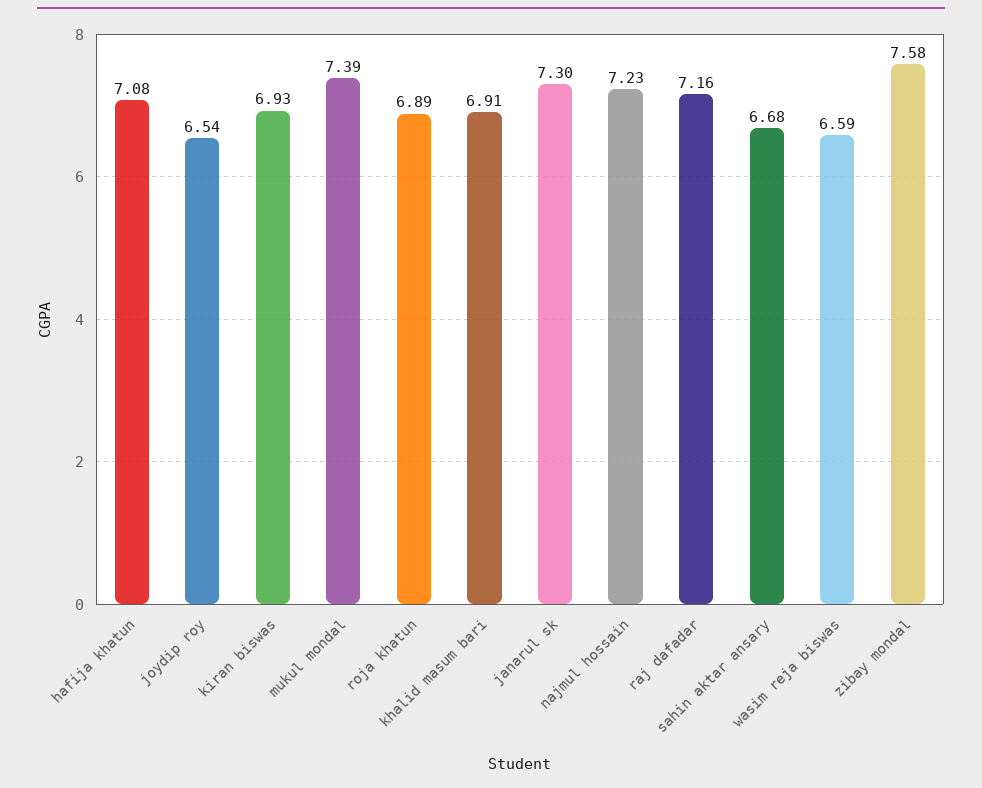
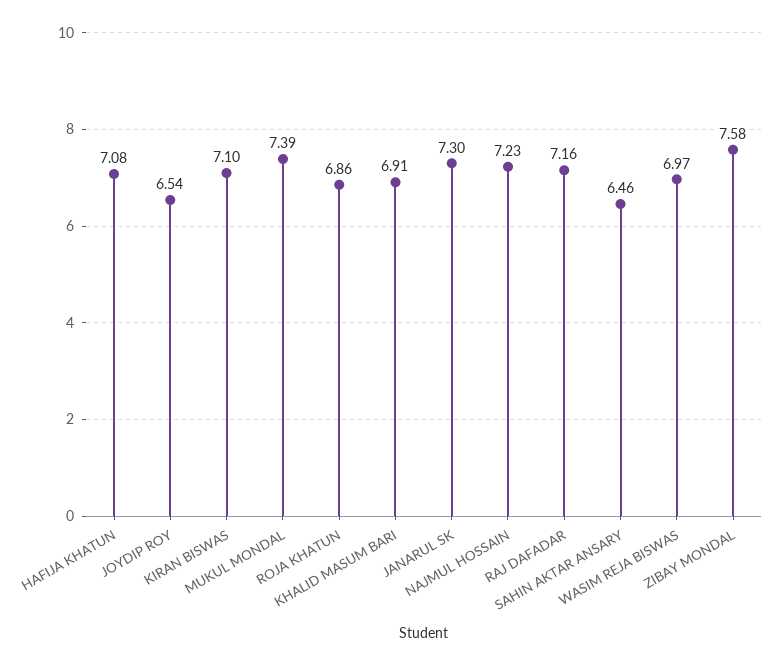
  {
    "hafija khatun": 7.08,
    "joydip roy": 6.54,
-   "kiran biswas": 6.93,
+   "kiran biswas": 7.1,
    "mukul mondal": 7.39,
-   "roja khatun": 6.89,
+   "roja khatun": 6.86,
    "khalid masum bari": 6.91,
    "janarul sk": 7.3,
    "najmul hossain": 7.23,
    "raj dafadar": 7.16,
-   "sahin aktar ansary": 6.68,
+   "sahin aktar ansary": 6.46,
-   "wasim reja biswas": 6.59,
+   "wasim reja biswas": 6.97,
    "zibay mondal": 7.58
  }

